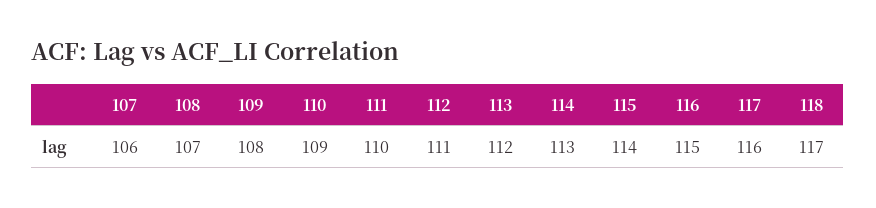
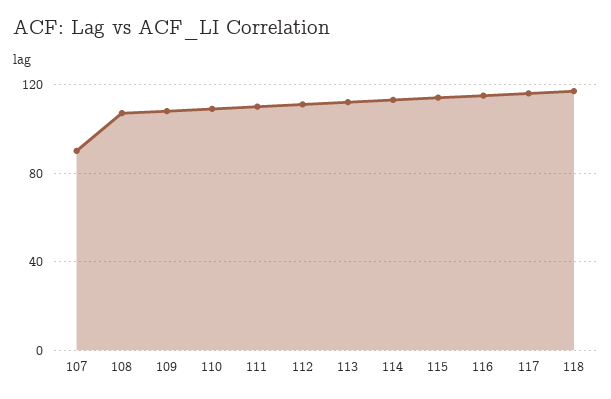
  {
-   "107": 106,
+   "107": 90,
    "108": 107,
    "109": 108,
    "110": 109,
    "111": 110,
    "112": 111,
    "113": 112,
    "114": 113,
    "115": 114,
    "116": 115,
    "117": 116,
    "118": 117
  }

